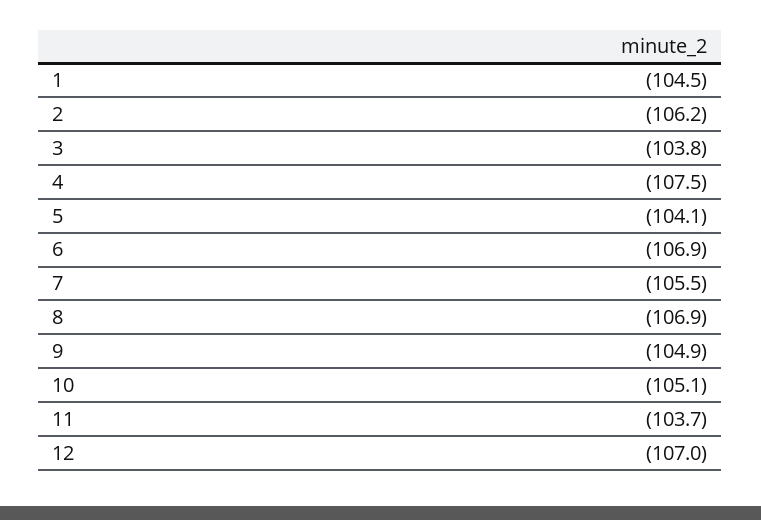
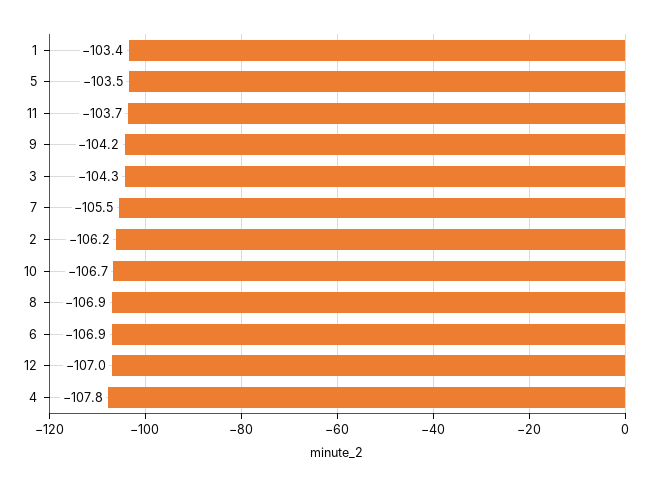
  {
-   "1": -104.5,
+   "1": -103.4,
    "2": -106.2,
-   "3": -103.8,
+   "3": -104.3,
-   "4": -107.5,
+   "4": -107.8,
-   "5": -104.1,
+   "5": -103.5,
    "6": -106.9,
    "7": -105.5,
    "8": -106.9,
-   "9": -104.9,
+   "9": -104.2,
-   "10": -105.1,
+   "10": -106.7,
    "11": -103.7,
    "12": -107
  }

